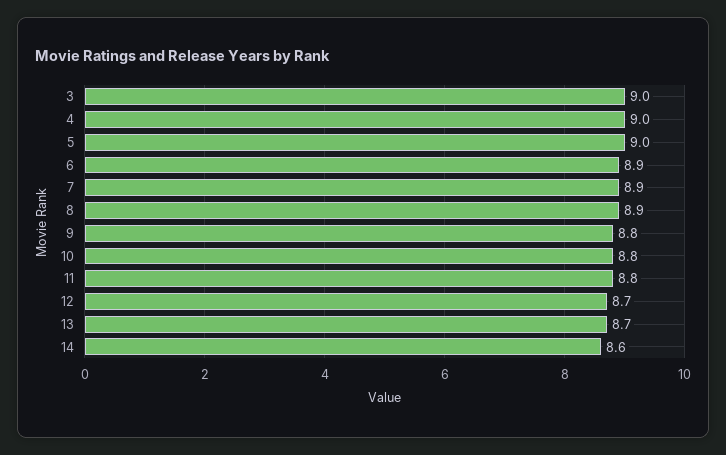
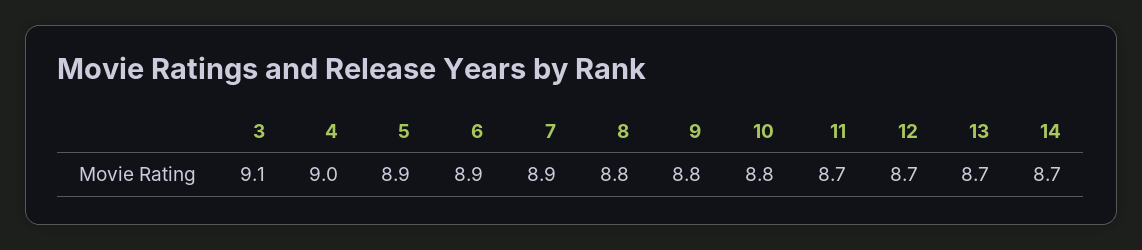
  {
-   "3": 9,
+   "3": 9.1,
    "4": 9,
-   "5": 9,
+   "5": 8.9,
    "6": 8.9,
    "7": 8.9,
-   "8": 8.9,
+   "8": 8.8,
    "9": 8.8,
    "10": 8.8,
-   "11": 8.8,
+   "11": 8.7,
    "12": 8.7,
    "13": 8.7,
-   "14": 8.6
+   "14": 8.7
  }

